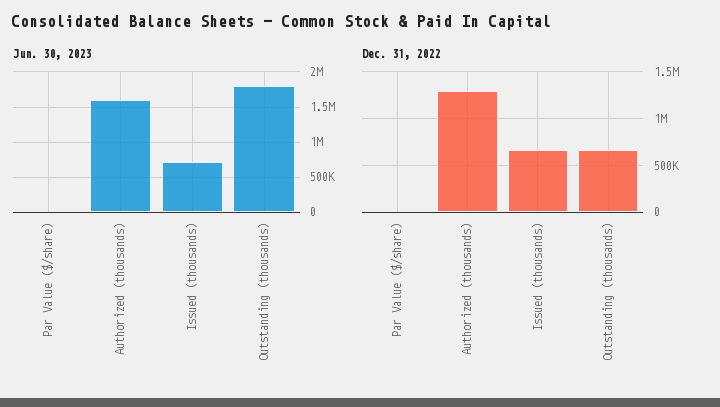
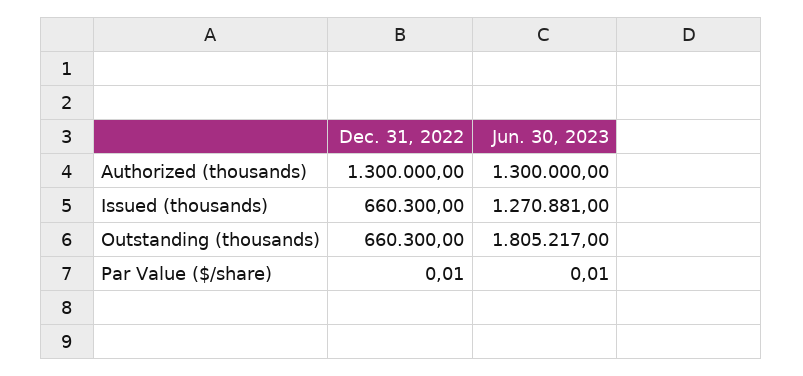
  {
    "Jun. 30, 2023": {
      "Par Value ($/share)": 0.01,
-     "Authorized (thousands)": 1600000,
+     "Authorized (thousands)": 1300000,
-     "Issued (thousands)": 700000,
+     "Issued (thousands)": 1270881,
      "Outstanding (thousands)": 1805217
    },
    "Dec. 31, 2022": {
      "Par Value ($/share)": 0.01,
      "Authorized (thousands)": 1300000,
      "Issued (thousands)": 660300,
      "Outstanding (thousands)": 660300
    }
  }

